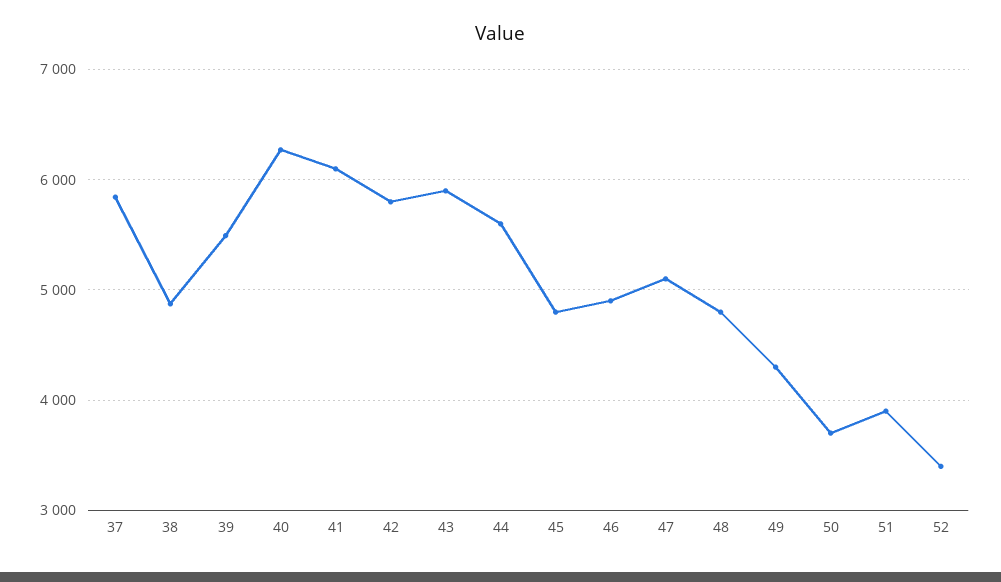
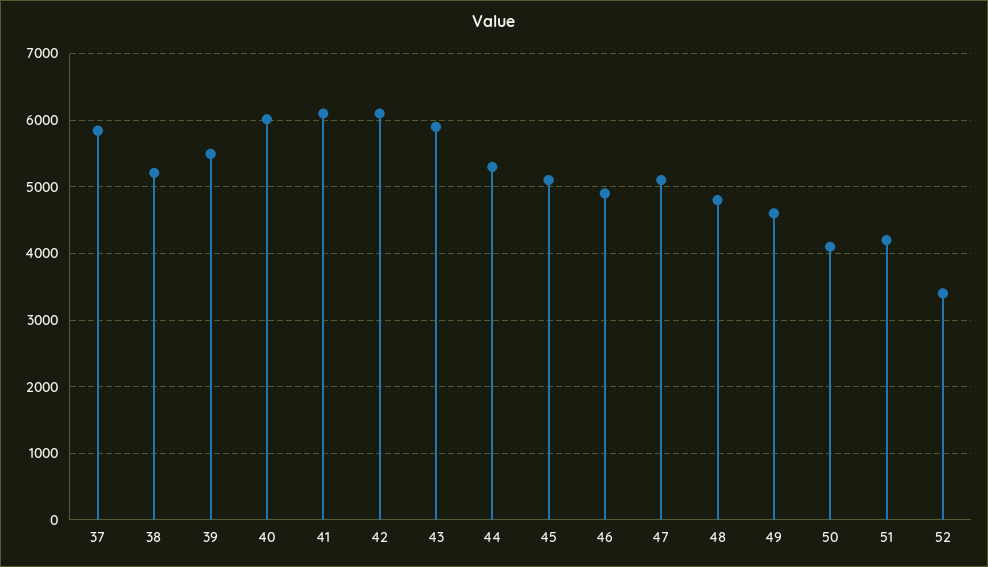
  {
    "37": 5800,
-   "38": 4900,
+   "38": 5200,
    "39": 5500,
-   "40": 6300,
+   "40": 6000,
    "41": 6100,
-   "42": 5800,
+   "42": 6100,
    "43": 5900,
-   "44": 5600,
+   "44": 5300,
-   "45": 4800,
+   "45": 5100,
    "46": 4900,
    "47": 5100,
    "48": 4800,
-   "49": 4300,
+   "49": 4600,
-   "50": 3700,
+   "50": 4100,
-   "51": 3900,
+   "51": 4200,
    "52": 3400
  }

